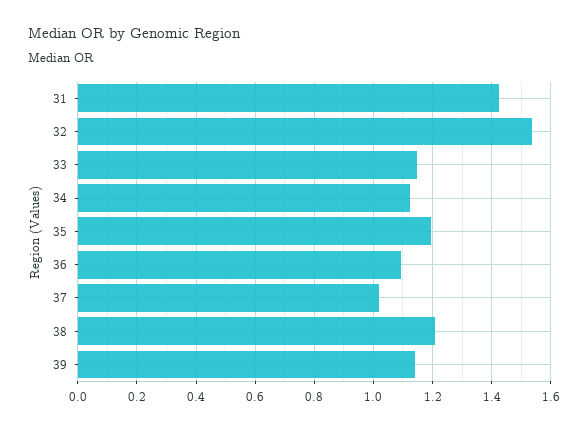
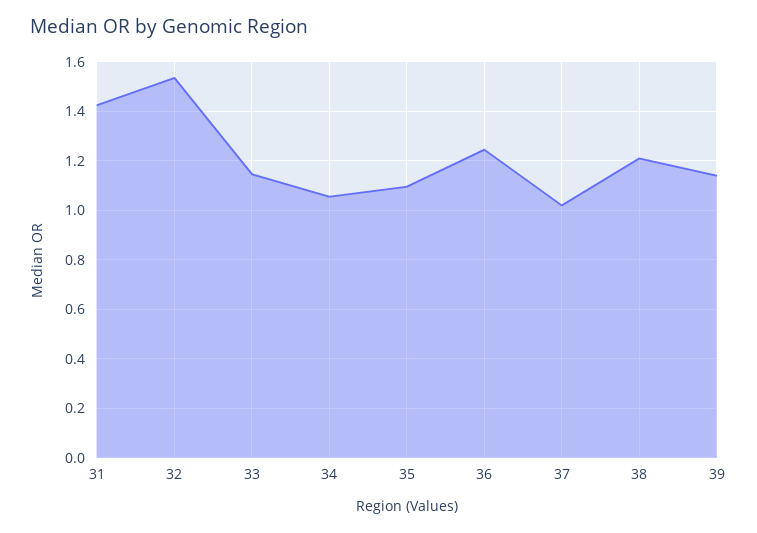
  {
    "31": 1.425,
    "32": 1.525,
    "33": 1.15,
-   "34": 1.125,
+   "34": 1.05,
-   "35": 1.2,
+   "35": 1.1,
-   "36": 1.1,
+   "36": 1.25,
    "37": 1.025,
    "38": 1.2,
    "39": 1.15
  }

